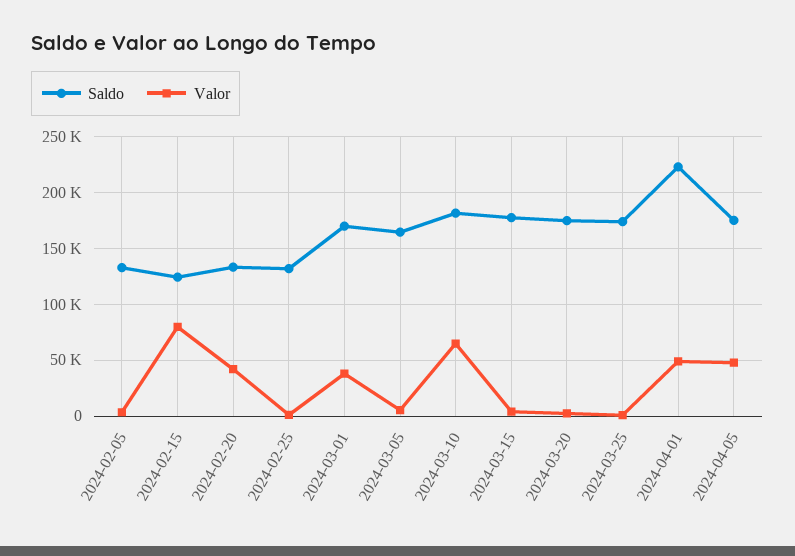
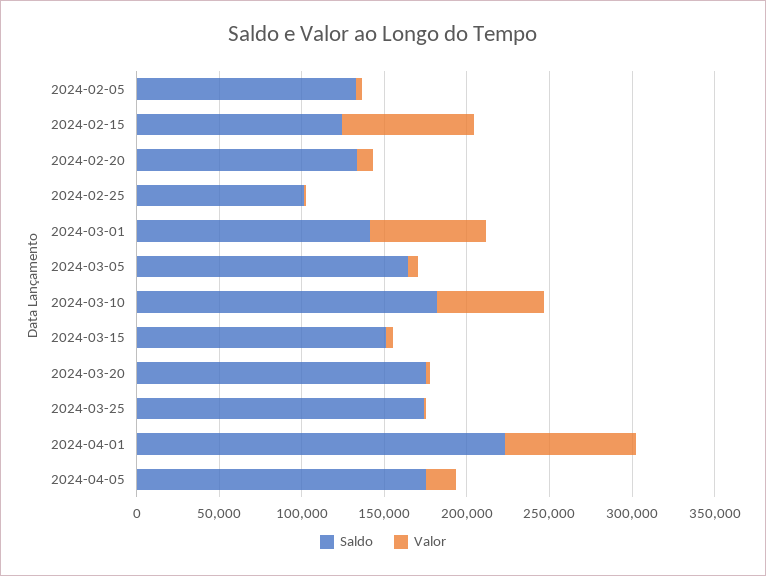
  {
    "Saldo": {
      "2024-02-05": 130000,
      "2024-02-15": 120000,
      "2024-02-20": 130000,
-     "2024-02-25": 130000,
+     "2024-02-25": 100000,
-     "2024-03-01": 170000,
+     "2024-03-01": 140000,
      "2024-03-05": 160000,
      "2024-03-10": 180000,
-     "2024-03-15": 180000,
+     "2024-03-15": 150000,
      "2024-03-20": 180000,
      "2024-03-25": 170000,
      "2024-04-01": 220000,
      "2024-04-05": 180000
    },
    "Valor": {
      "2024-02-05": 0,
      "2024-02-15": 80000,
-     "2024-02-20": 40000,
+     "2024-02-20": 10000,
      "2024-02-25": 0,
-     "2024-03-01": 40000,
+     "2024-03-01": 70000,
      "2024-03-05": 10000,
      "2024-03-10": 70000,
      "2024-03-15": 0,
      "2024-03-20": 0,
      "2024-03-25": 0,
-     "2024-04-01": 50000,
+     "2024-04-01": 80000,
-     "2024-04-05": 50000
+     "2024-04-05": 20000
    }
  }

